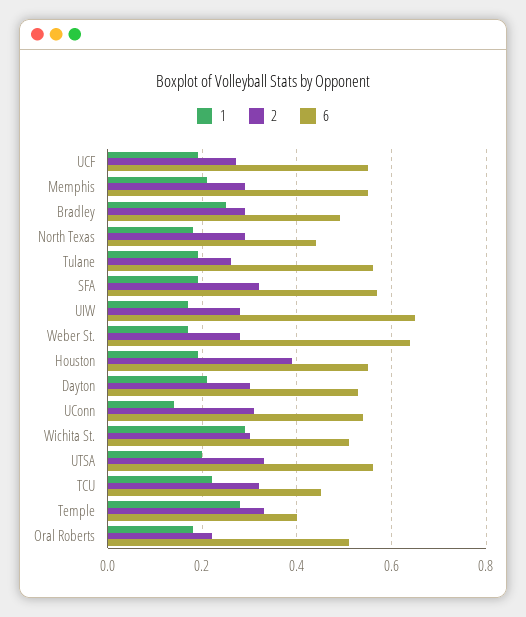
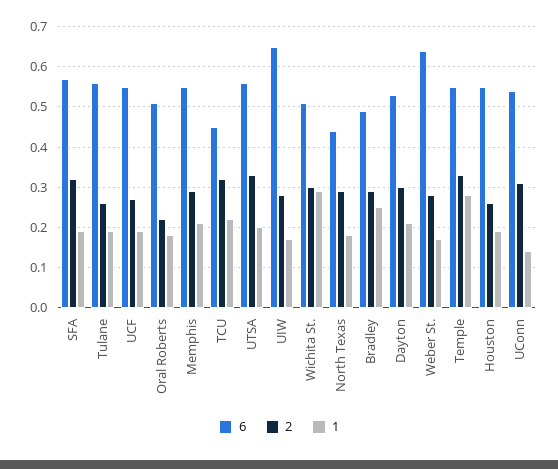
  {
    "1": {
      "UCF": 0.2,
      "Memphis": 0.2,
      "Bradley": 0.25,
      "North Texas": 0.2,
      "Tulane": 0.2,
      "SFA": 0.2,
      "UIW": 0.15,
      "Weber St.": 0.15,
      "Houston": 0.2,
      "Dayton": 0.2,
      "UConn": 0.15,
      "Wichita St.": 0.3,
      "UTSA": 0.2,
      "TCU": 0.2,
      "Temple": 0.3,
      "Oral Roberts": 0.2
    },
    "2": {
      "UCF": 0.25,
      "Memphis": 0.3,
      "Bradley": 0.3,
      "North Texas": 0.3,
      "Tulane": 0.25,
      "SFA": 0.3,
      "UIW": 0.3,
      "Weber St.": 0.3,
-     "Houston": 0.4,
+     "Houston": 0.25,
      "Dayton": 0.3,
      "UConn": 0.3,
      "Wichita St.": 0.3,
      "UTSA": 0.35,
      "TCU": 0.3,
      "Temple": 0.35,
      "Oral Roberts": 0.2
    },
    "6": {
      "UCF": 0.55,
      "Memphis": 0.55,
      "Bradley": 0.5,
      "North Texas": 0.45,
      "Tulane": 0.55,
      "SFA": 0.55,
      "UIW": 0.65,
      "Weber St.": 0.65,
      "Houston": 0.55,
      "Dayton": 0.55,
      "UConn": 0.55,
      "Wichita St.": 0.5,
      "UTSA": 0.55,
      "TCU": 0.45,
-     "Temple": 0.4,
+     "Temple": 0.55,
      "Oral Roberts": 0.5
    }
  }

